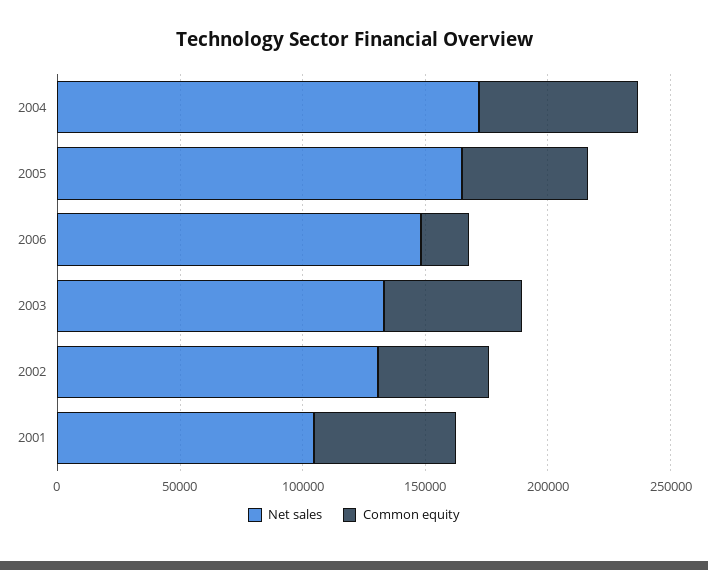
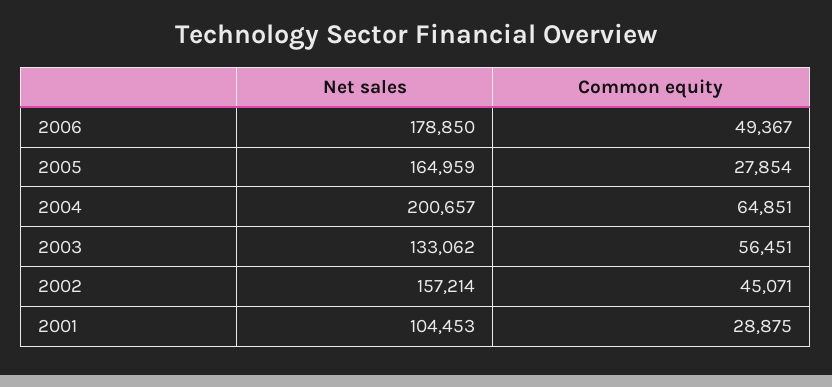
  {
    "Net sales": {
-     "2004": 170000,
+     "2004": 200657,
      "2005": 164959,
-     "2006": 150000,
+     "2006": 178850,
      "2003": 133062,
-     "2002": 130000,
+     "2002": 157214,
      "2001": 104453
    },
    "Common equity": {
      "2004": 64851,
-     "2005": 50000,
+     "2005": 27854,
-     "2006": 20000,
+     "2006": 49367,
      "2003": 56451,
      "2002": 45071,
-     "2001": 60000
+     "2001": 28875
    }
  }

